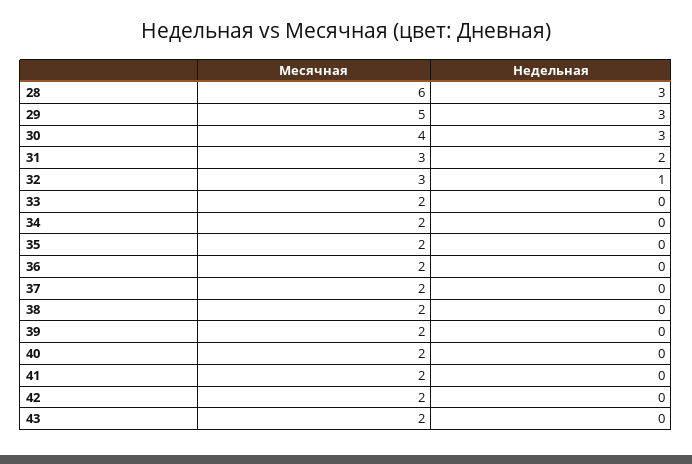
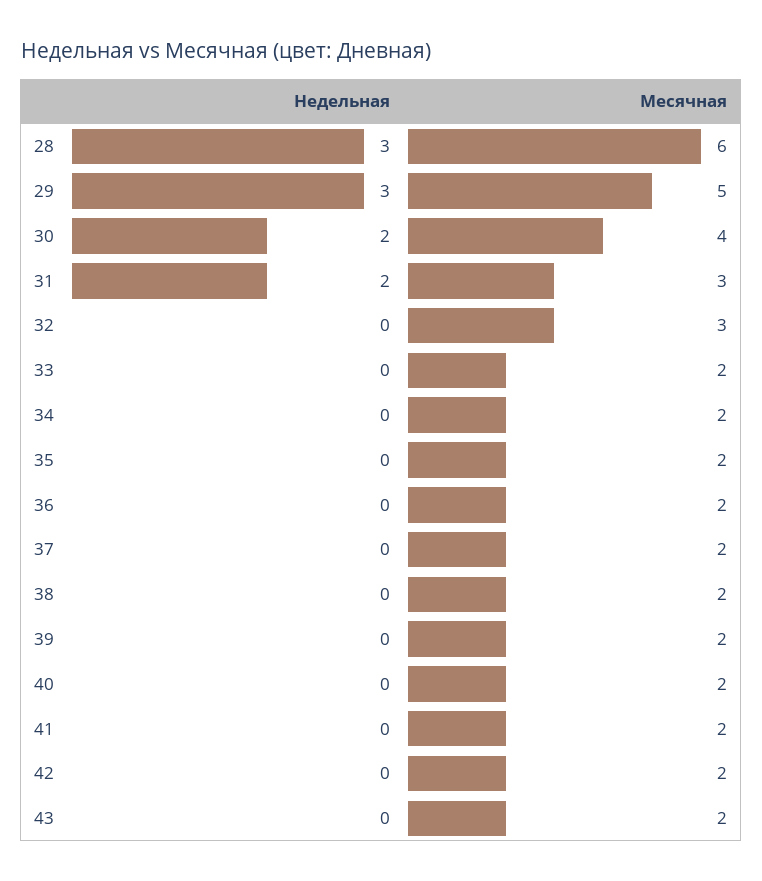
  {
    "Месячная": {
      "28": 6,
      "29": 5,
      "30": 4,
      "31": 3,
      "32": 3,
      "33": 2,
      "34": 2,
      "35": 2,
      "36": 2,
      "37": 2,
      "38": 2,
      "39": 2,
      "40": 2,
      "41": 2,
      "42": 2,
      "43": 2
    },
    "Недельная": {
      "28": 3,
      "29": 3,
-     "30": 3,
+     "30": 2,
      "31": 2,
-     "32": 1,
+     "32": 0,
      "33": 0,
      "34": 0,
      "35": 0,
      "36": 0,
      "37": 0,
      "38": 0,
      "39": 0,
      "40": 0,
      "41": 0,
      "42": 0,
      "43": 0
    }
  }

